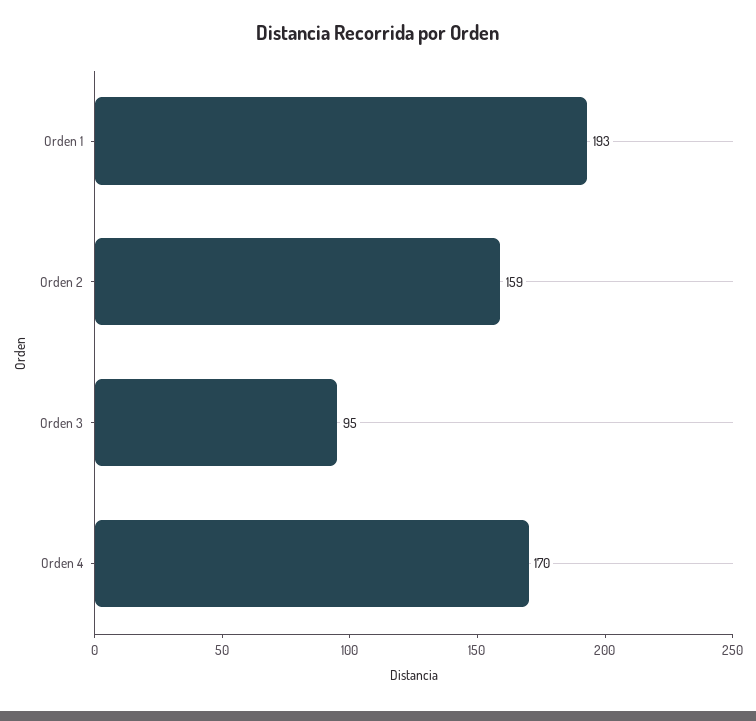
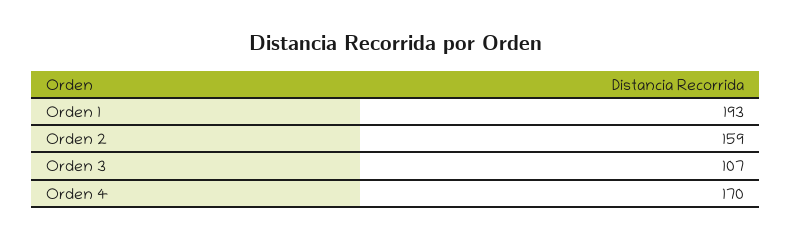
  {
    "Orden 1": 193,
    "Orden 2": 159,
-   "Orden 3": 95,
+   "Orden 3": 107,
    "Orden 4": 170
  }

